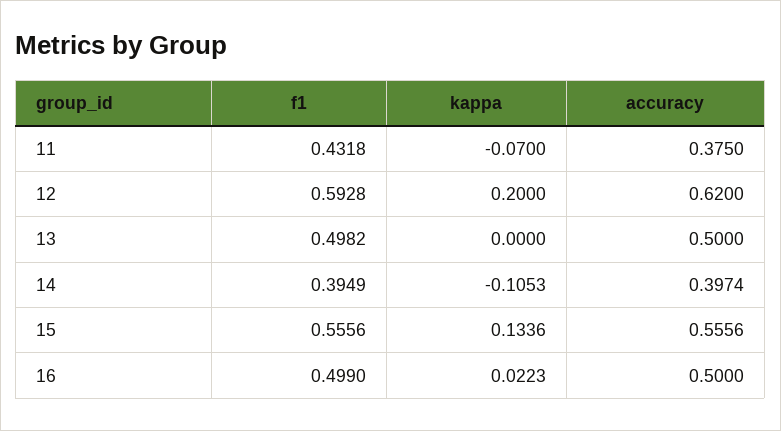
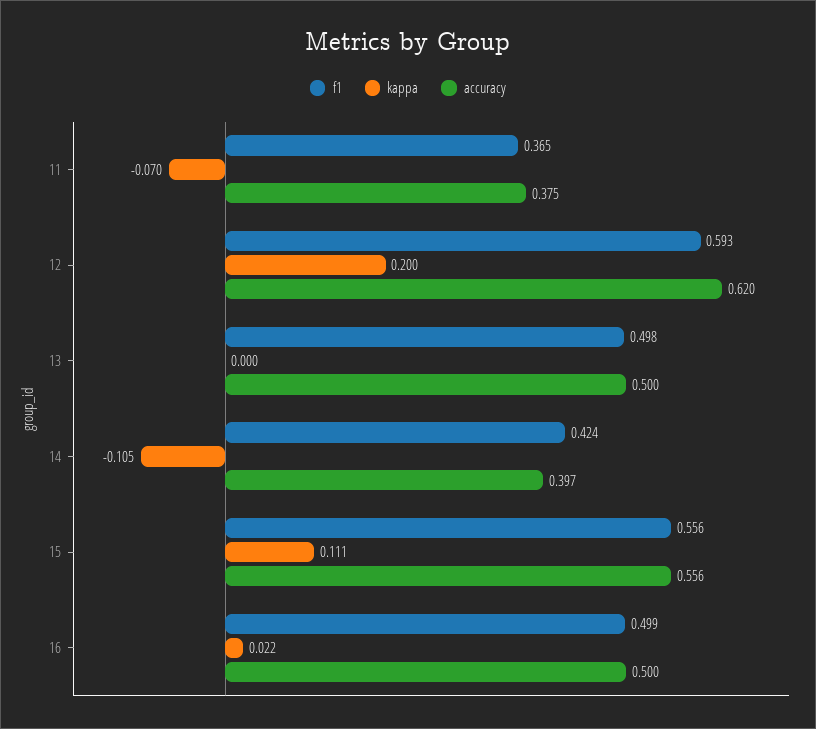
  {
    "f1": {
-     "11": 0.4318,
+     "11": 0.365,
      "12": 0.5928,
      "13": 0.4982,
-     "14": 0.3949,
+     "14": 0.424,
      "15": 0.5556,
      "16": 0.499
    },
    "kappa": {
      "11": -0.07,
      "12": 0.2,
      "13": 0,
      "14": -0.1053,
-     "15": 0.1336,
+     "15": 0.111,
      "16": 0.0223
    },
    "accuracy": {
      "11": 0.375,
      "12": 0.62,
      "13": 0.5,
      "14": 0.3974,
      "15": 0.5556,
      "16": 0.5
    }
  }

